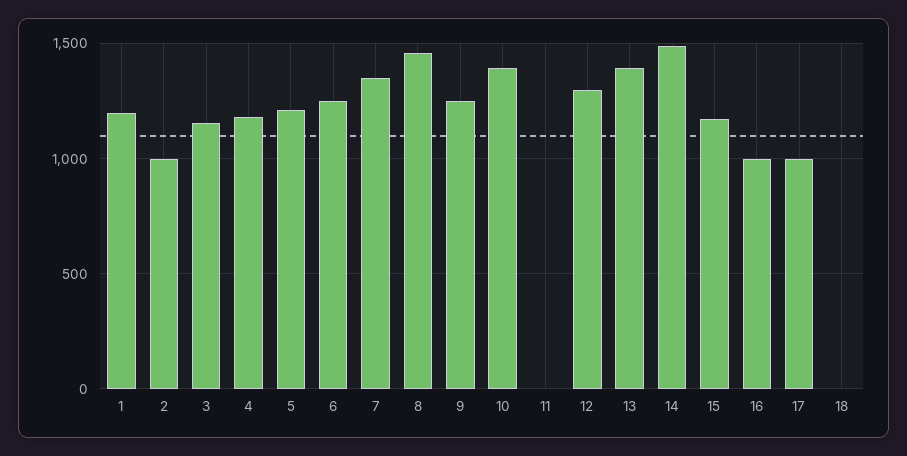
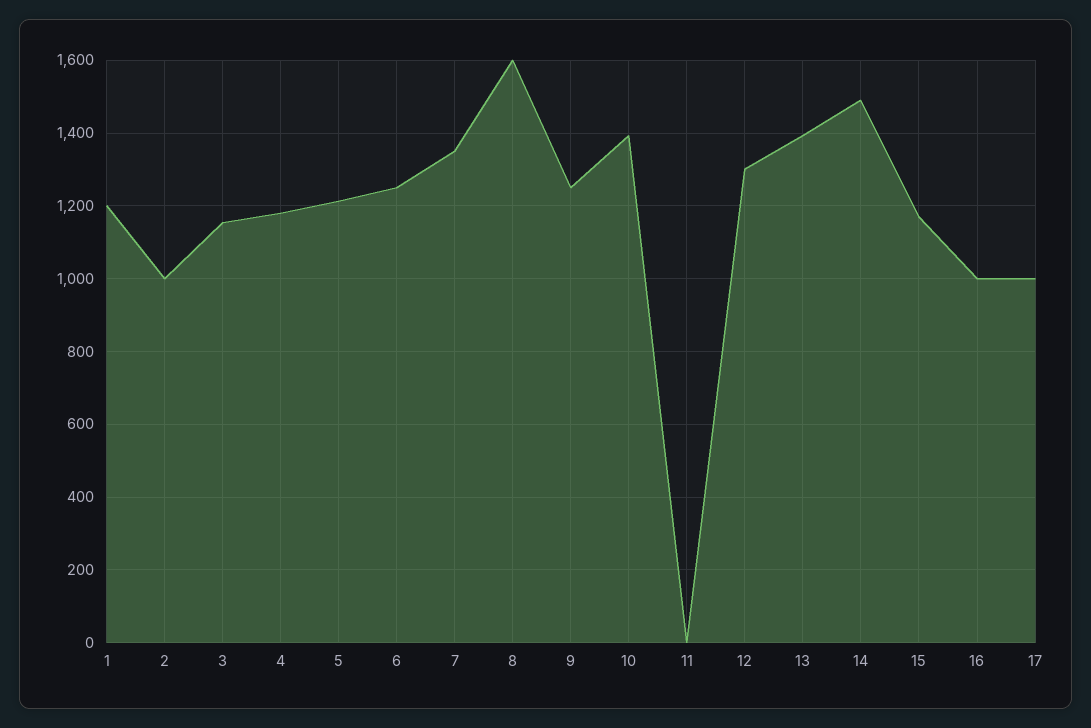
  {
    "1": 1200,
    "2": 1000,
    "3": 1160,
    "4": 1180,
    "5": 1220,
    "6": 1260,
    "7": 1360,
-   "8": 1450,
+   "8": 1600,
    "9": 1260,
    "10": 1400,
    "11": 0,
    "12": 1300,
    "13": 1400,
    "14": 1500,
    "15": 1180,
    "16": 1000,
-   "17": 1000,
+   "17": 1000
-   "18": 0
  }

